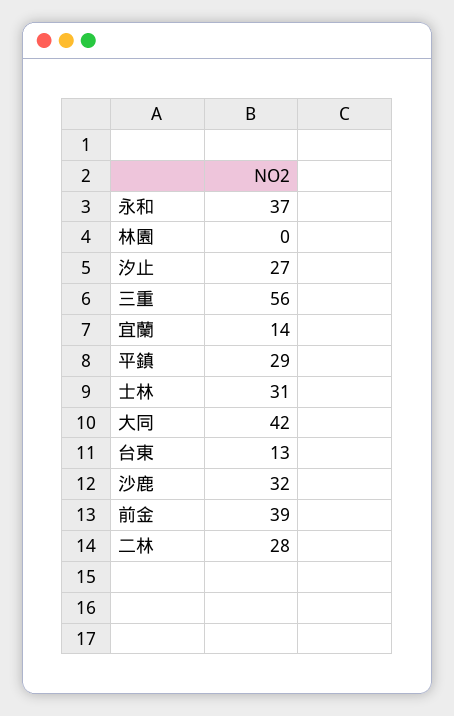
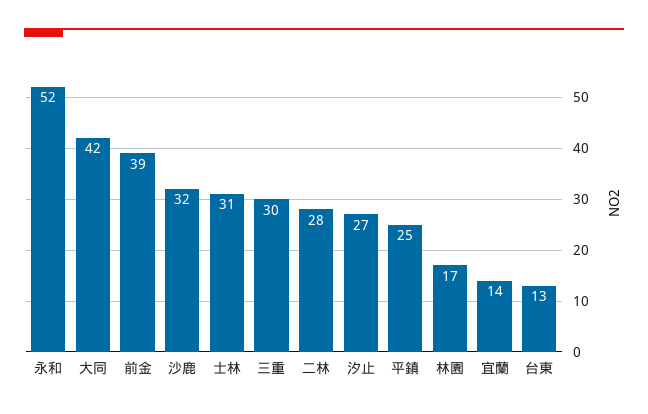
  {
-   "永和": 37,
+   "永和": 52,
-   "林園": 0,
+   "林園": 17,
    "汐止": 27,
-   "三重": 56,
+   "三重": 30,
    "宜蘭": 14,
-   "平鎮": 29,
+   "平鎮": 25,
    "士林": 31,
    "大同": 42,
    "台東": 13,
    "沙鹿": 32,
    "前金": 39,
    "二林": 28
  }

